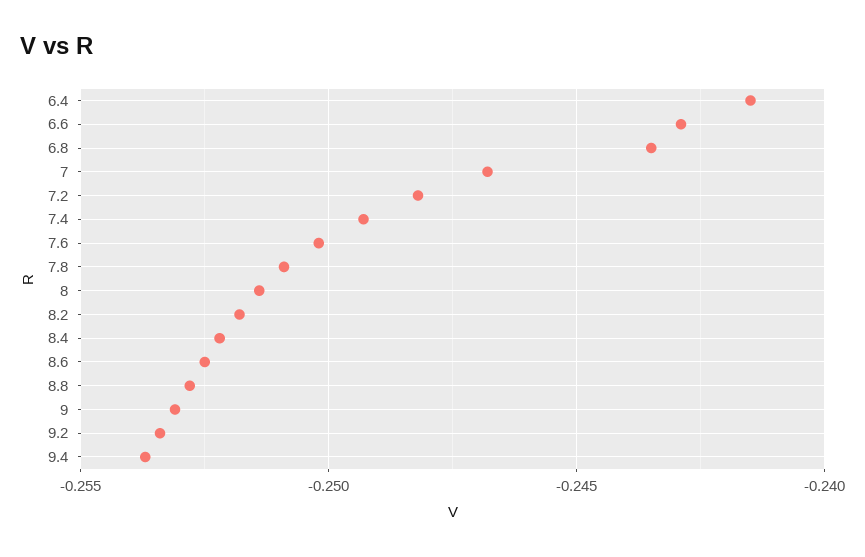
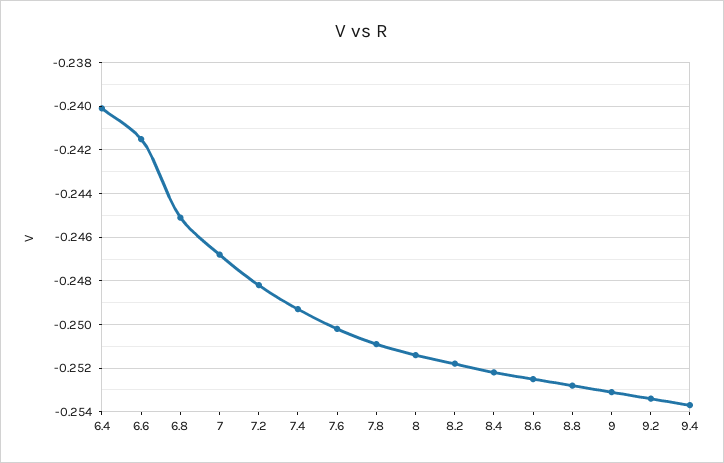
  {
-   "6.4": -0.2415,
+   "6.4": -0.24,
-   "6.6": -0.243,
+   "6.6": -0.2415,
-   "6.8": -0.2435,
+   "6.8": -0.245,
    "7": -0.247,
    "7.2": -0.248,
    "7.4": -0.2495,
    "7.6": -0.25,
    "7.8": -0.251,
    "8": -0.2515,
    "8.2": -0.252,
    "8.4": -0.252,
    "8.6": -0.2525,
    "8.8": -0.253,
    "9": -0.253,
    "9.2": -0.2535,
    "9.4": -0.2535
  }

